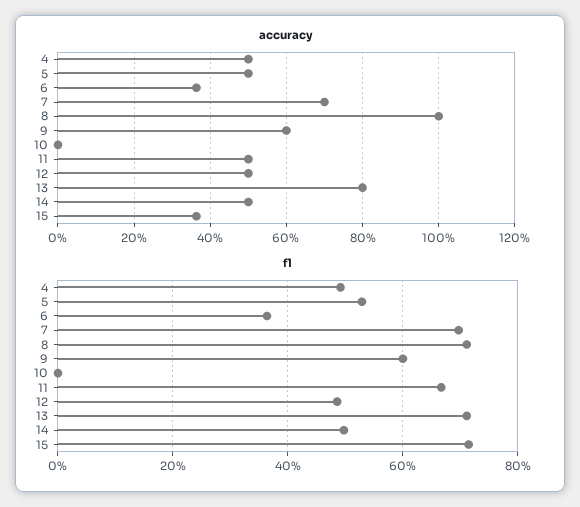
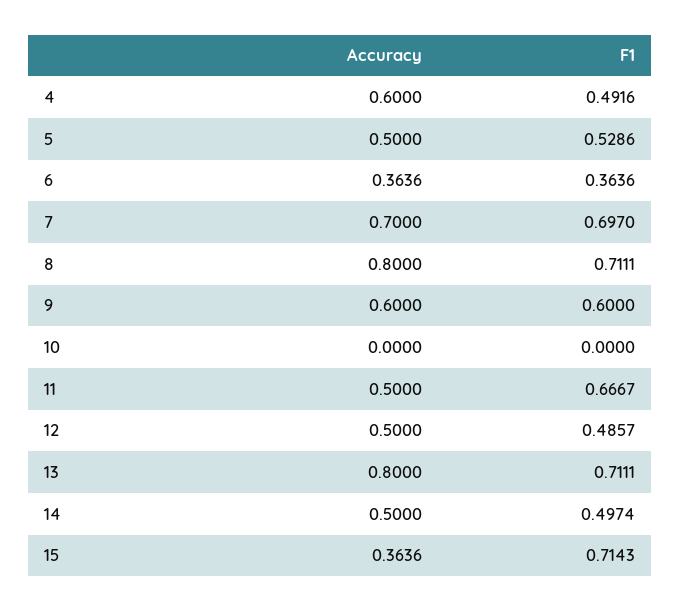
  {
    "accuracy": {
-     "4": 0.5,
+     "4": 0.6,
      "5": 0.5,
      "6": 0.3636,
      "7": 0.7,
-     "8": 1,
+     "8": 0.8,
      "9": 0.6,
      "10": 0,
      "11": 0.5,
      "12": 0.5,
      "13": 0.8,
      "14": 0.5,
      "15": 0.3636
    },
    "f1": {
      "4": 0.4916,
      "5": 0.5286,
      "6": 0.3636,
      "7": 0.697,
      "8": 0.7111,
      "9": 0.6,
      "10": 0,
      "11": 0.6667,
      "12": 0.4857,
      "13": 0.7111,
      "14": 0.4974,
      "15": 0.7143
    }
  }

